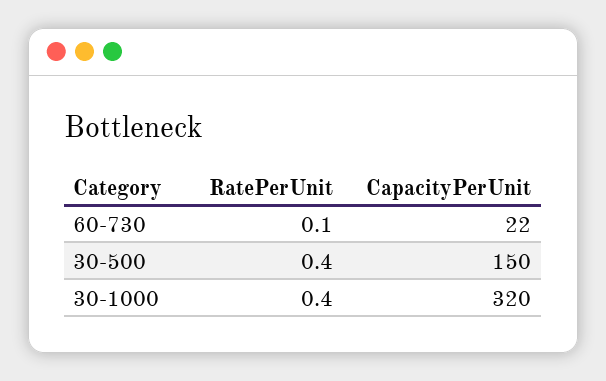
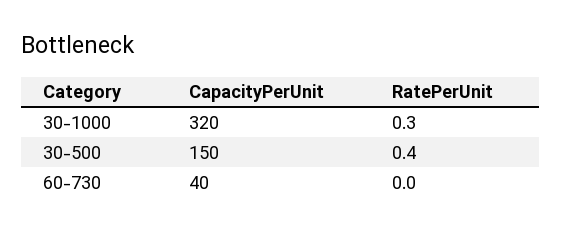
  {
    "RatePerUnit": {
-     "60-730": 0.1,
+     "60-730": 0,
      "30-500": 0.4,
-     "30-1000": 0.4
+     "30-1000": 0.3
    },
    "CapacityPerUnit": {
-     "60-730": 22,
+     "60-730": 40,
      "30-500": 150,
      "30-1000": 320
    }
  }

